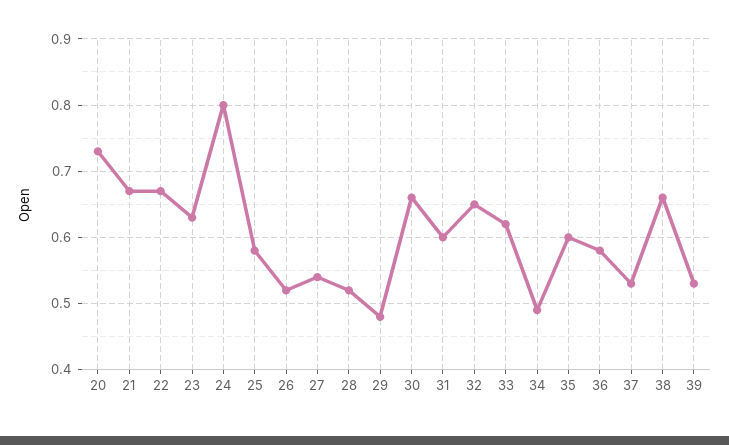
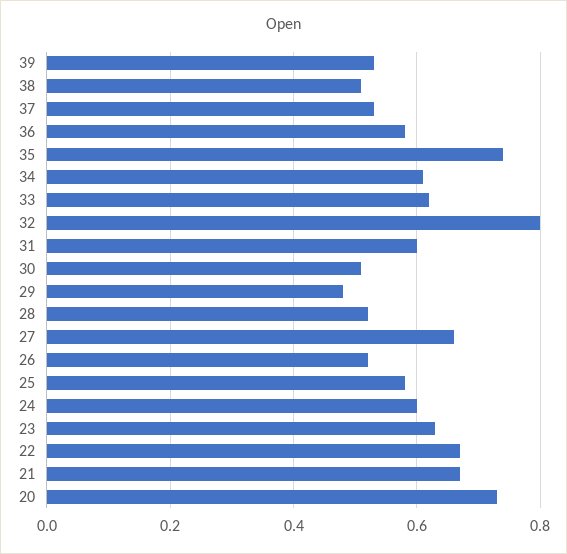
  {
    "20": 0.73,
    "21": 0.67,
    "22": 0.67,
    "23": 0.63,
-   "24": 0.8,
+   "24": 0.6,
    "25": 0.58,
    "26": 0.52,
-   "27": 0.54,
+   "27": 0.65,
    "28": 0.52,
    "29": 0.48,
-   "30": 0.66,
+   "30": 0.5,
    "31": 0.6,
-   "32": 0.65,
+   "32": 0.8,
    "33": 0.62,
-   "34": 0.49,
+   "34": 0.6,
-   "35": 0.6,
+   "35": 0.75,
    "36": 0.58,
    "37": 0.53,
-   "38": 0.66,
+   "38": 0.5,
    "39": 0.53
  }

